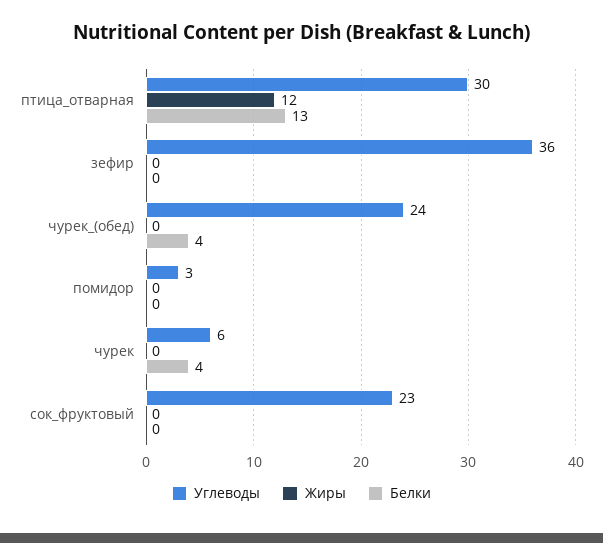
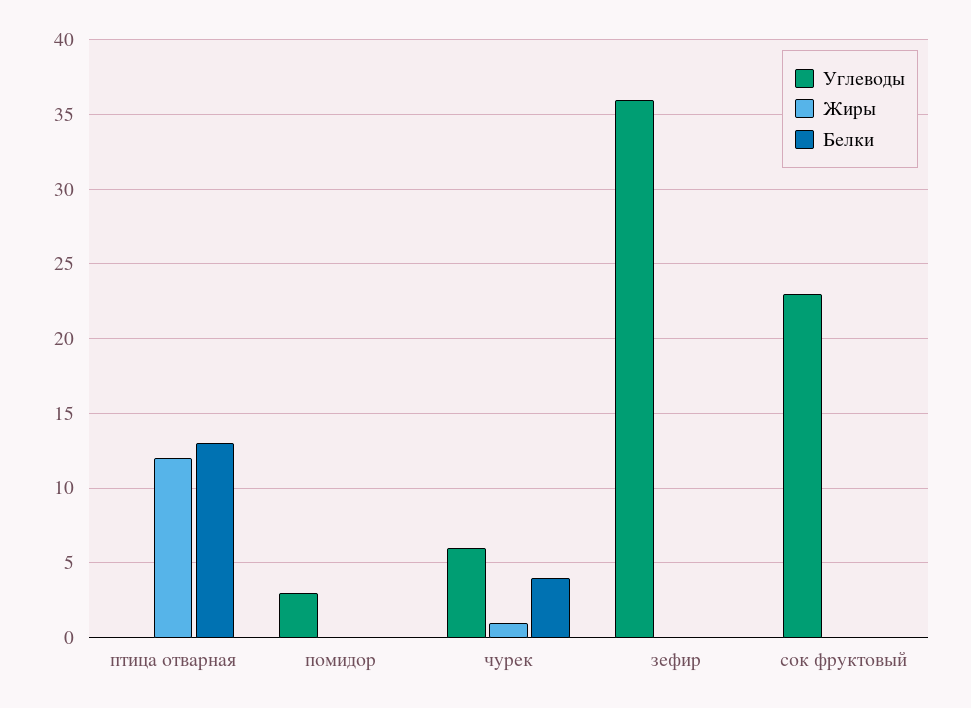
  {
    "Углеводы": {
-     "птица_отварная": 30,
+     "птица_отварная": 0,
      "зефир": 36,
-     "чурек_(обед)": 24,
      "помидор": 3,
      "чурек": 6,
      "сок_фруктовый": 23
    },
    "Жиры": {
      "птица_отварная": 12,
      "зефир": 0,
-     "чурек_(обед)": 0,
      "помидор": 0,
-     "чурек": 0,
+     "чурек": 1,
      "сок_фруктовый": 0
    },
    "Белки": {
      "птица_отварная": 13,
      "зефир": 0,
-     "чурек_(обед)": 4,
      "помидор": 0,
      "чурек": 4,
      "сок_фруктовый": 0
    }
  }

